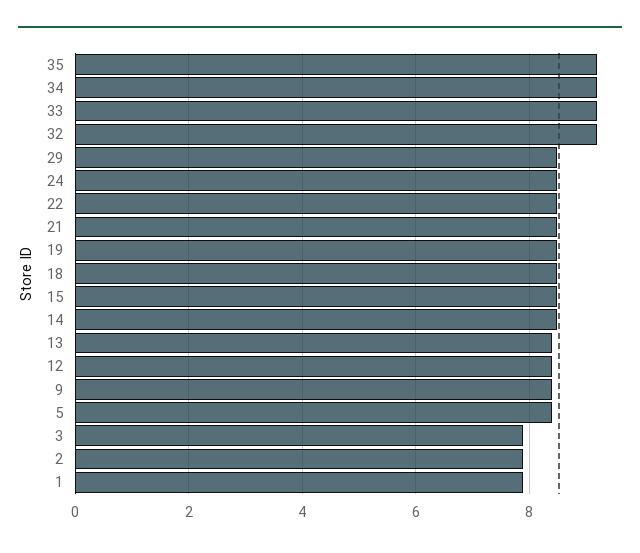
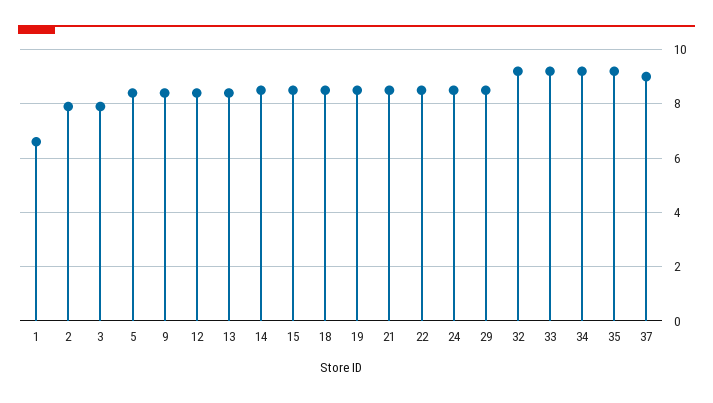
  {
    "35": 9,
    "34": 9,
    "33": 9,
    "32": 9,
    "29": 8.5,
    "24": 8.5,
    "22": 8.5,
    "21": 8.5,
    "19": 8.5,
    "18": 8.5,
    "15": 8.5,
    "14": 8.5,
    "13": 8.5,
    "12": 8.5,
    "9": 8.5,
    "5": 8.5,
    "3": 8,
    "2": 8,
-   "1": 8
+   "1": 6.5,
+   "37": 9
  }

